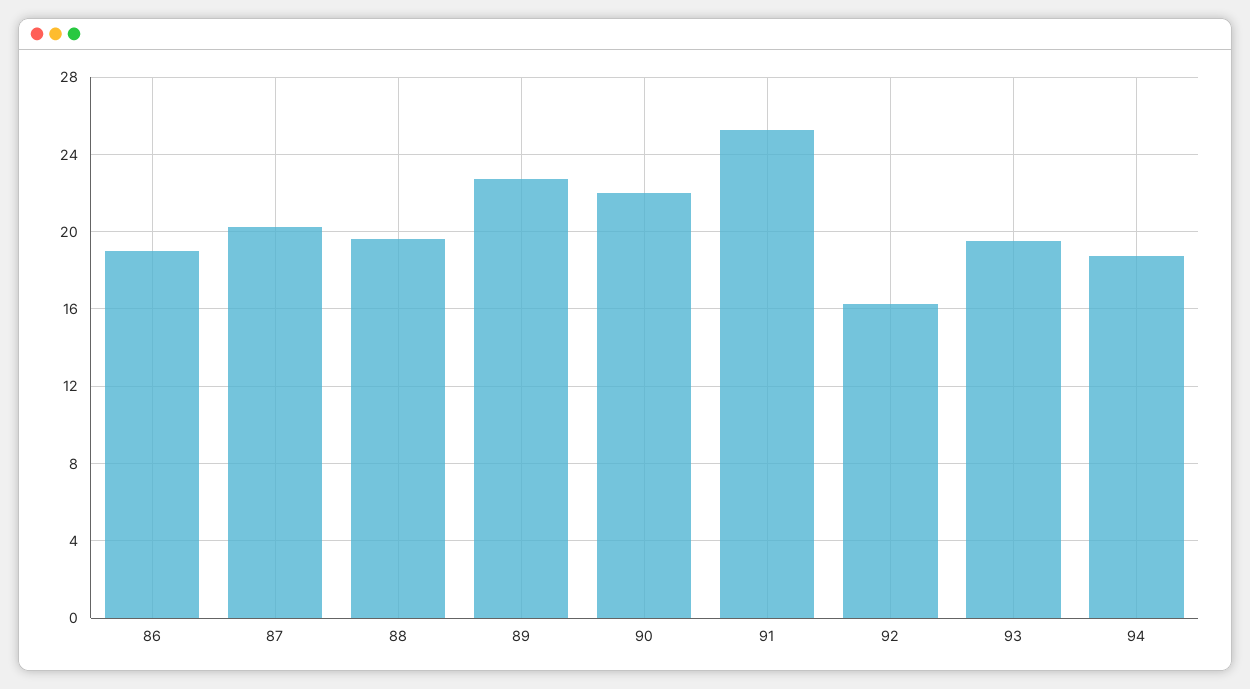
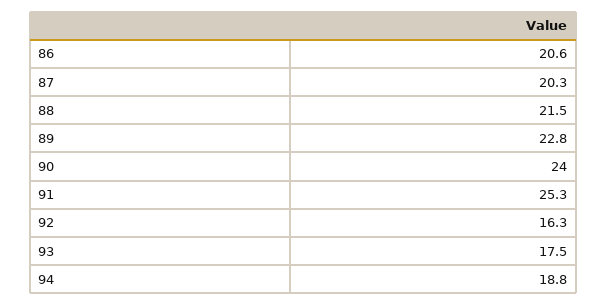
  {
-   "86": 19,
+   "86": 20.6,
    "87": 20.3,
-   "88": 19.5,
+   "88": 21.5,
    "89": 22.8,
-   "90": 22,
+   "90": 24,
    "91": 25.3,
    "92": 16.3,
-   "93": 19.5,
+   "93": 17.5,
    "94": 18.8
  }

